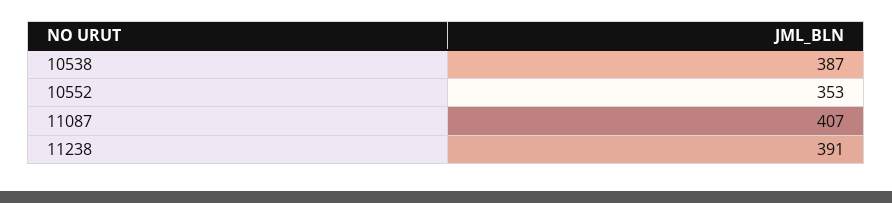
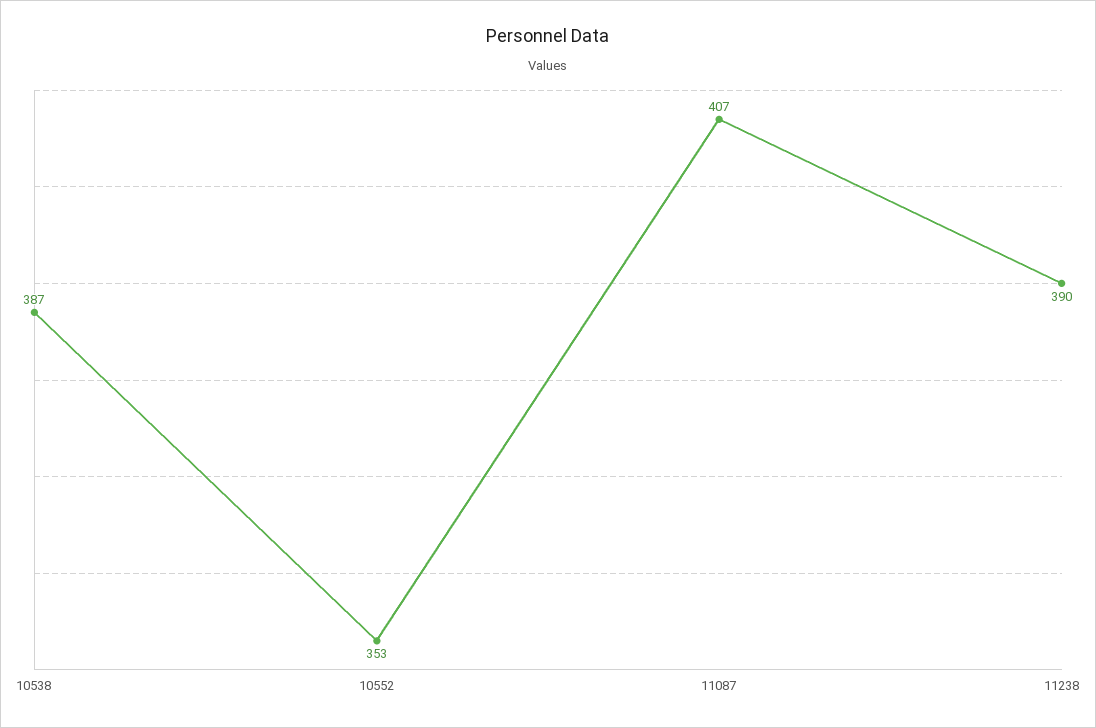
  {
    "10538": 387,
    "10552": 353,
    "11087": 407,
-   "11238": 391
+   "11238": 390
  }

